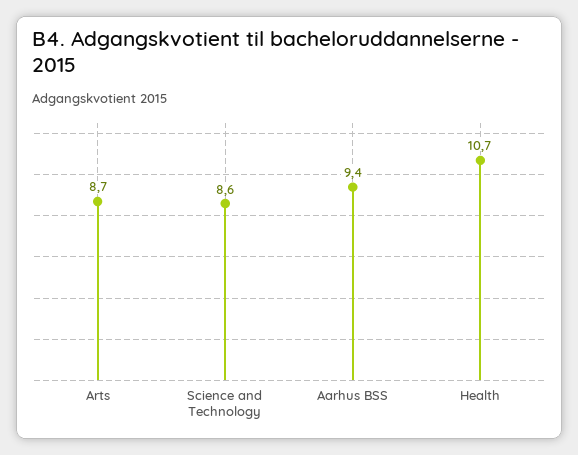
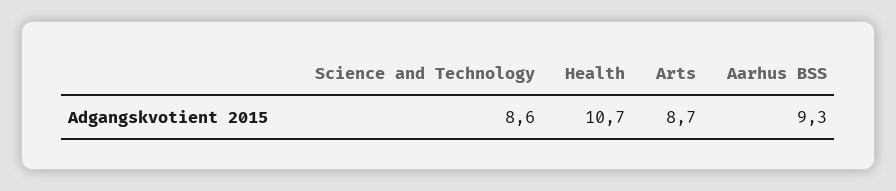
  {
    "Arts": 8.7,
    "Science and Technology": 8.6,
-   "Aarhus BSS": 9.4,
+   "Aarhus BSS": 9.3,
    "Health": 10.7
  }

